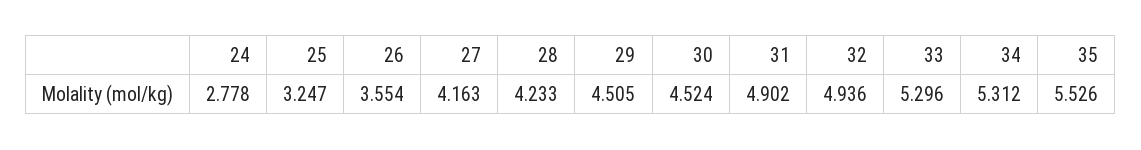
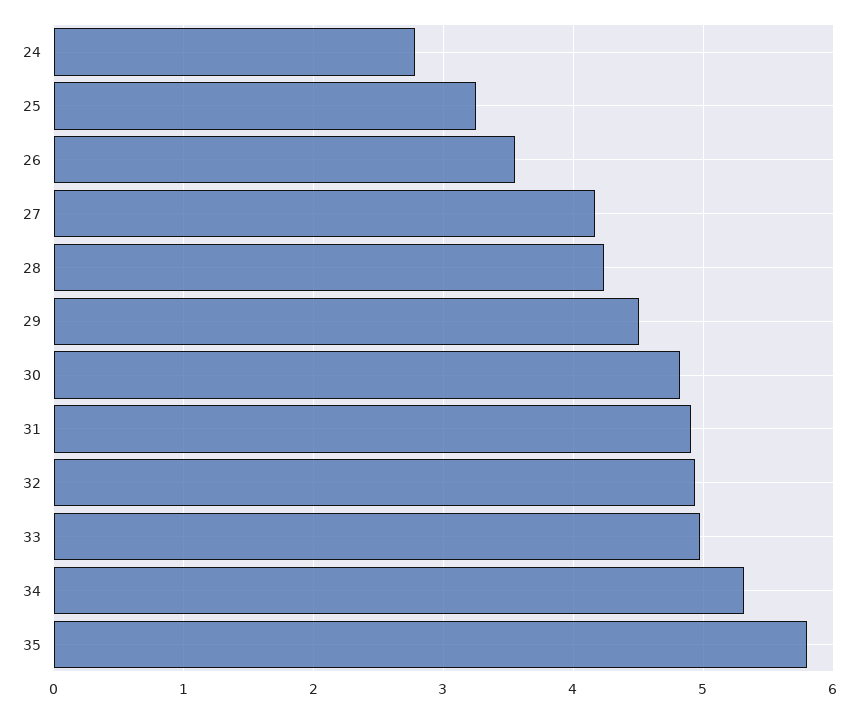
  {
    "24": 2.778,
    "25": 3.247,
    "26": 3.554,
    "27": 4.163,
    "28": 4.233,
    "29": 4.505,
-   "30": 4.524,
+   "30": 4.8,
    "31": 4.902,
    "32": 4.936,
-   "33": 5.296,
+   "33": 5,
    "34": 5.312,
-   "35": 5.526
+   "35": 5.8
  }

